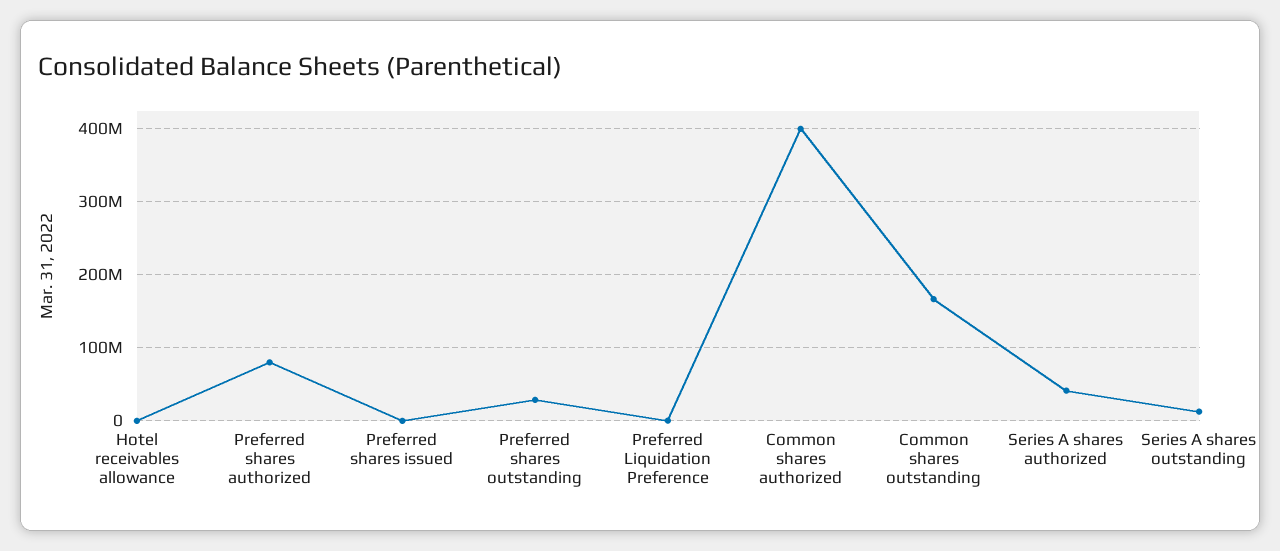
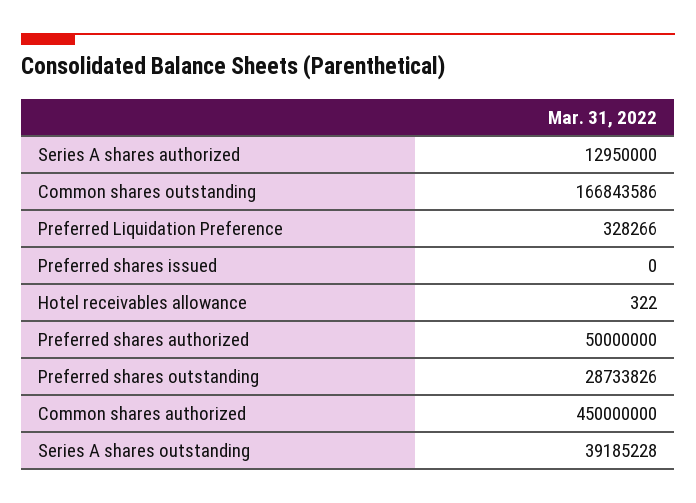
  {
    "Hotel receivables allowance": 322,
-   "Preferred shares authorized": 80000000,
+   "Preferred shares authorized": 50000000,
    "Preferred shares issued": 0,
    "Preferred shares outstanding": 28733826,
    "Preferred Liquidation Preference": 328266,
-   "Common shares authorized": 400000000,
+   "Common shares authorized": 450000000,
    "Common shares outstanding": 166843586,
-   "Series A shares authorized": 40000000,
+   "Series A shares authorized": 12950000,
-   "Series A shares outstanding": 10000000
+   "Series A shares outstanding": 39185228
  }

